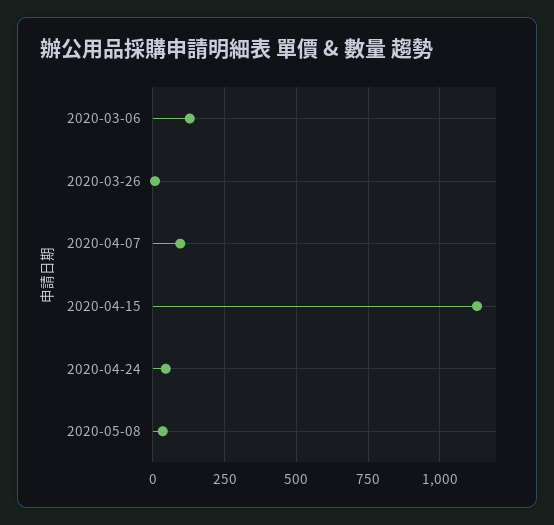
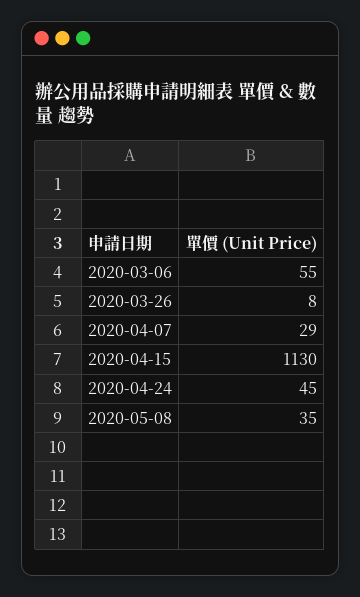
  {
-   "2020-03-06": 125,
+   "2020-03-06": 55,
    "2020-03-26": 8,
-   "2020-04-07": 100,
+   "2020-04-07": 29,
    "2020-04-15": 1130,
    "2020-04-24": 45,
    "2020-05-08": 35
  }

